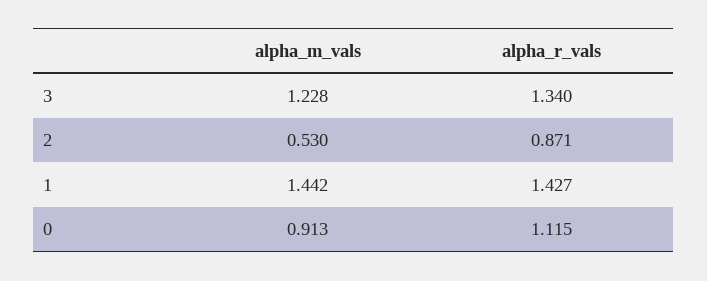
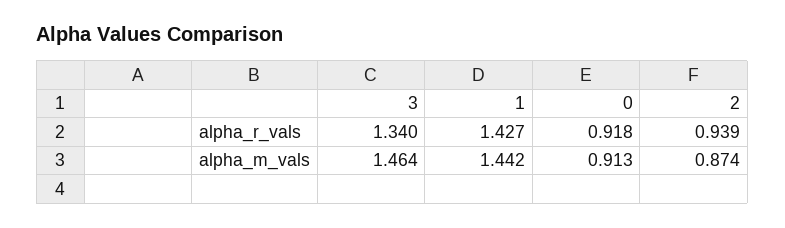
  {
    "alpha_m_vals": {
-     "3": 1.228,
+     "3": 1.464,
-     "2": 0.53,
+     "2": 0.874,
      "1": 1.442,
      "0": 0.913
    },
    "alpha_r_vals": {
      "3": 1.34,
-     "2": 0.871,
+     "2": 0.939,
      "1": 1.427,
-     "0": 1.115
+     "0": 0.918
    }
  }

